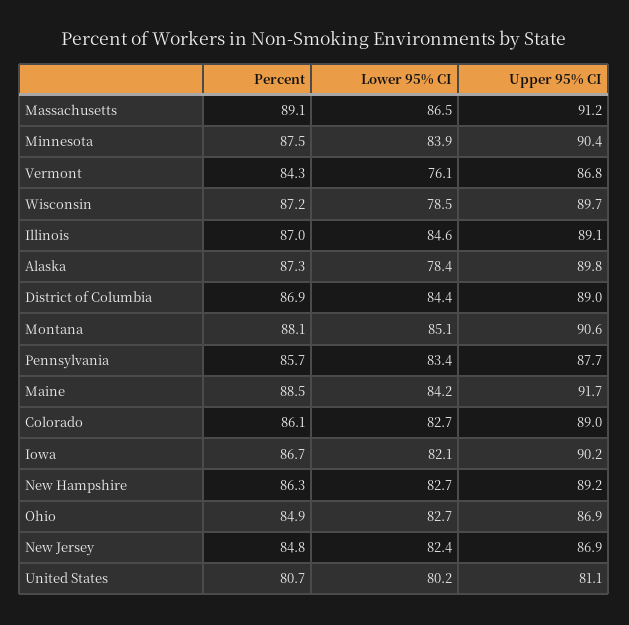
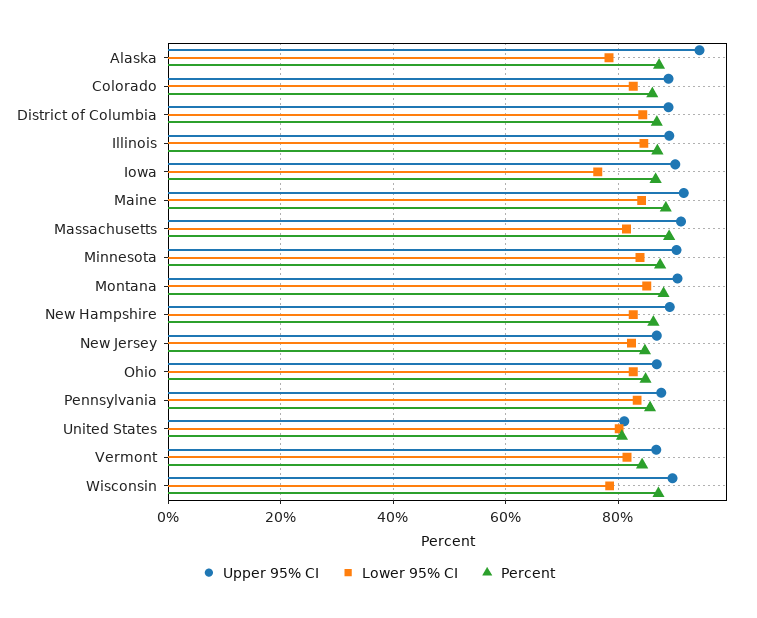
  {
    "Percent": {
      "Massachusetts": 89.1,
      "Minnesota": 87.5,
      "Vermont": 84.3,
      "Wisconsin": 87.2,
      "Illinois": 87,
      "Alaska": 87.3,
      "District of Columbia": 86.9,
      "Montana": 88.1,
      "Pennsylvania": 85.7,
      "Maine": 88.5,
      "Colorado": 86.1,
      "Iowa": 86.7,
      "New Hampshire": 86.3,
      "Ohio": 84.9,
      "New Jersey": 84.8,
      "United States": 80.7
    },
    "Lower 95% CI": {
-     "Massachusetts": 86.5,
+     "Massachusetts": 82,
      "Minnesota": 83.9,
-     "Vermont": 76.1,
+     "Vermont": 82,
      "Wisconsin": 78.5,
      "Illinois": 84.6,
      "Alaska": 78.4,
      "District of Columbia": 84.4,
      "Montana": 85.1,
      "Pennsylvania": 83.4,
      "Maine": 84.2,
      "Colorado": 82.7,
-     "Iowa": 82.1,
+     "Iowa": 76,
      "New Hampshire": 82.7,
      "Ohio": 82.7,
      "New Jersey": 82.4,
      "United States": 80.2
    },
    "Upper 95% CI": {
      "Massachusetts": 91.2,
      "Minnesota": 90.4,
      "Vermont": 86.8,
      "Wisconsin": 89.7,
      "Illinois": 89.1,
-     "Alaska": 89.8,
+     "Alaska": 94,
      "District of Columbia": 89,
      "Montana": 90.6,
      "Pennsylvania": 87.7,
      "Maine": 91.7,
      "Colorado": 89,
      "Iowa": 90.2,
      "New Hampshire": 89.2,
      "Ohio": 86.9,
      "New Jersey": 86.9,
      "United States": 81.1
    }
  }

